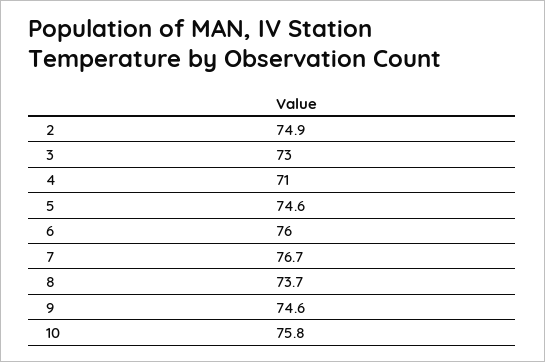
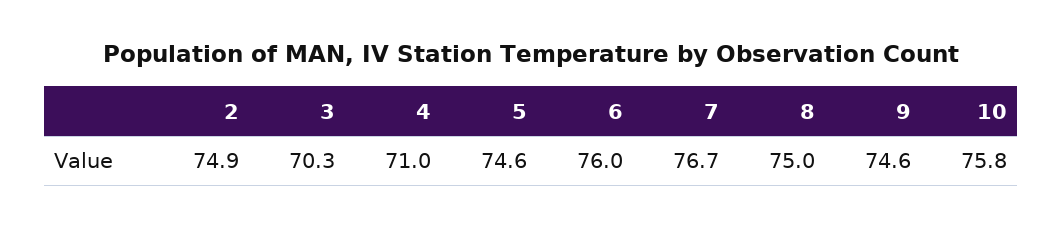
  {
    "2": 74.9,
-   "3": 73,
+   "3": 70.3,
    "4": 71,
    "5": 74.6,
    "6": 76,
    "7": 76.7,
-   "8": 73.7,
+   "8": 75,
    "9": 74.6,
    "10": 75.8
  }

